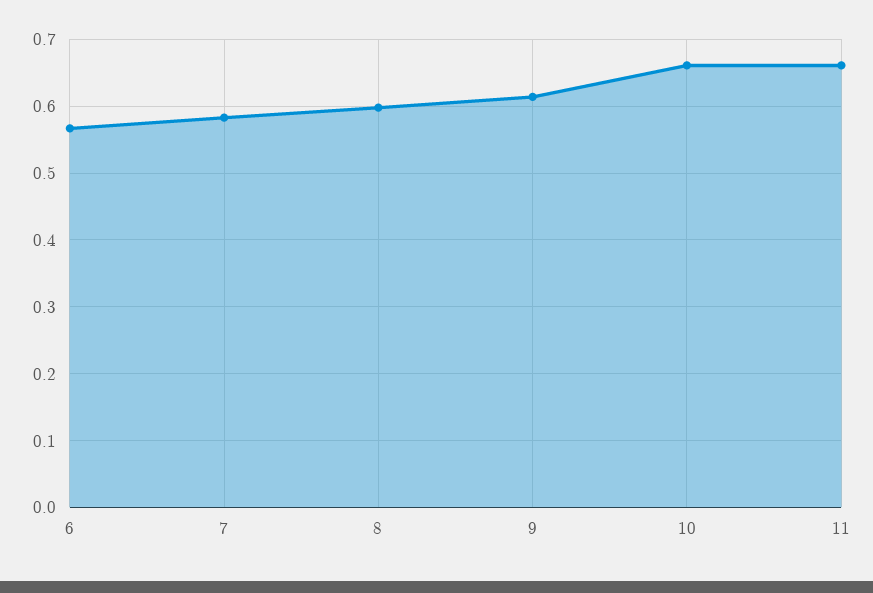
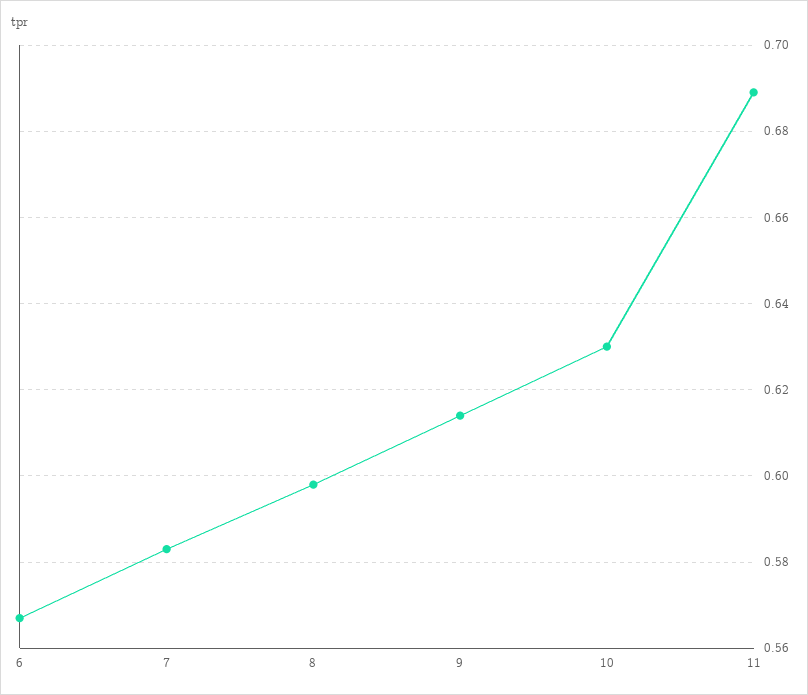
  {
    "6": 0.565,
    "7": 0.585,
    "8": 0.6,
    "9": 0.615,
-   "10": 0.66,
+   "10": 0.63,
-   "11": 0.66
+   "11": 0.69
  }

